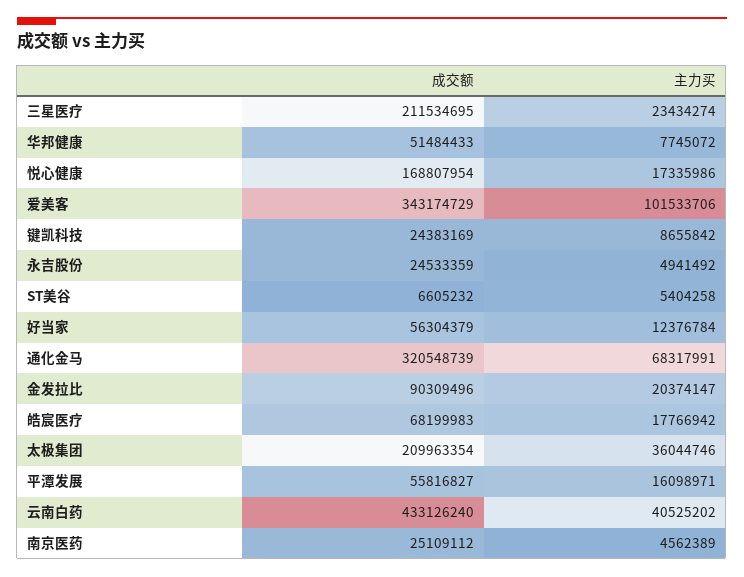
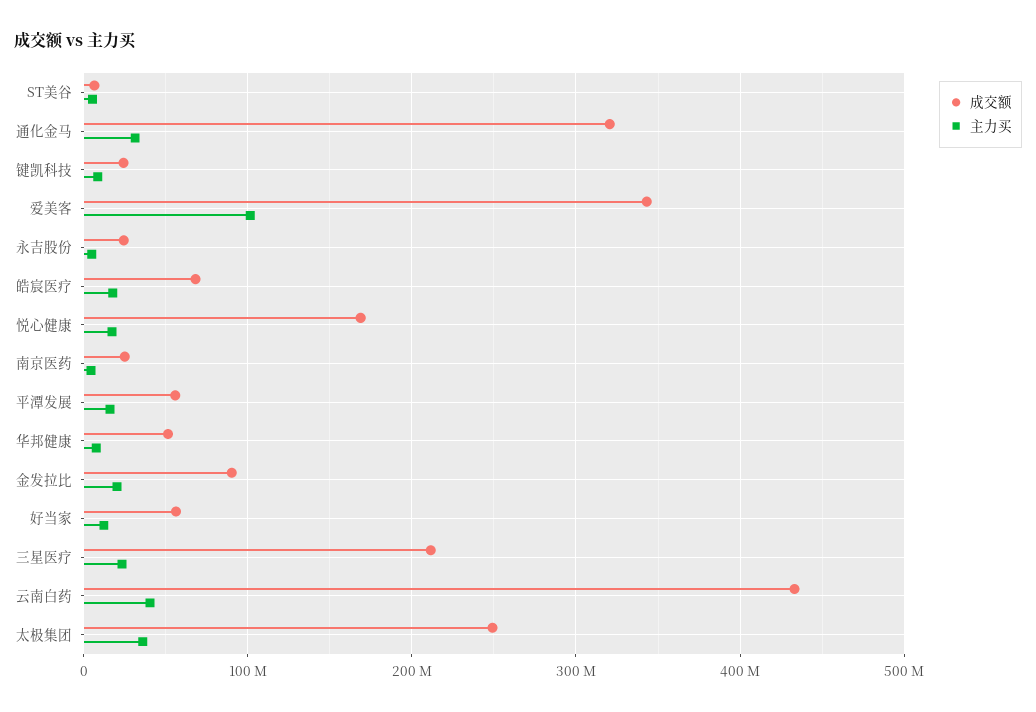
  {
    "成交额": {
      "三星医疗": 211534695,
      "华邦健康": 51484433,
      "悦心健康": 168807954,
      "爱美客": 343174729,
      "键凯科技": 24383169,
      "永吉股份": 24533359,
      "ST美谷": 6605232,
      "好当家": 56304379,
      "通化金马": 320548739,
      "金发拉比": 90309496,
      "皓宸医疗": 68199983,
-     "太极集团": 209963354,
+     "太极集团": 250000000,
      "平潭发展": 55816827,
      "云南白药": 433126240,
      "南京医药": 25109112
    },
    "主力买": {
      "三星医疗": 23434274,
      "华邦健康": 7745072,
      "悦心健康": 17335986,
      "爱美客": 101533706,
      "键凯科技": 8655842,
      "永吉股份": 4941492,
      "ST美谷": 5404258,
      "好当家": 12376784,
-     "通化金马": 68317991,
+     "通化金马": 30000000,
      "金发拉比": 20374147,
      "皓宸医疗": 17766942,
      "太极集团": 36044746,
      "平潭发展": 16098971,
      "云南白药": 40525202,
      "南京医药": 4562389
    }
  }

